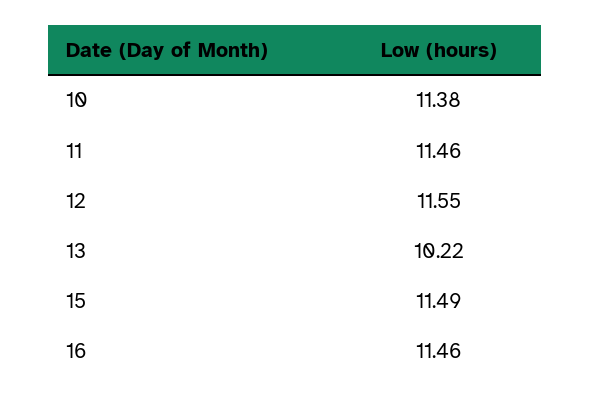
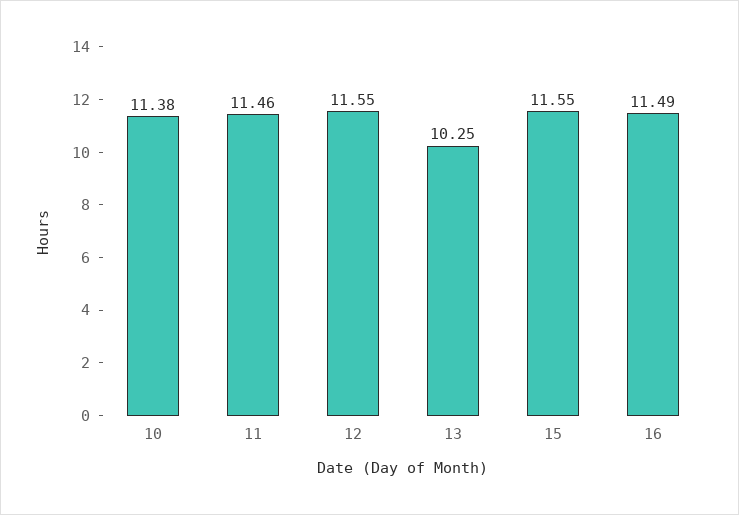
  {
    "10": 11.38,
    "11": 11.46,
    "12": 11.55,
-   "13": 10.22,
+   "13": 10.25,
-   "15": 11.49,
+   "15": 11.55,
-   "16": 11.46
+   "16": 11.49
  }

